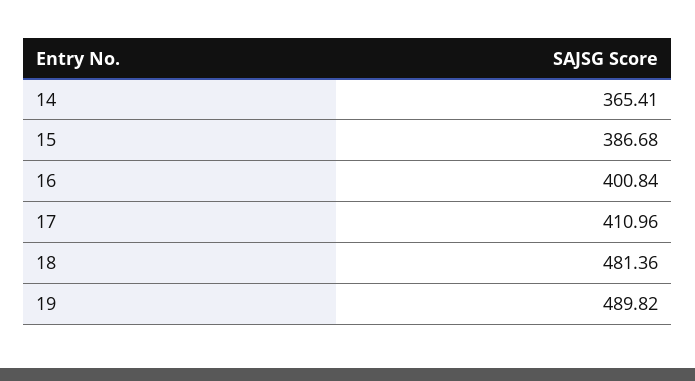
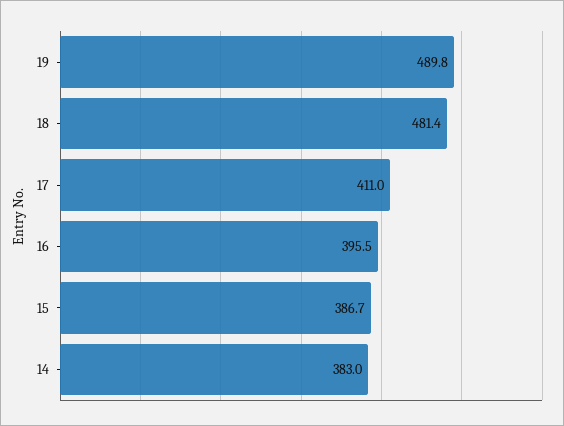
  {
-   "14": 365.41,
+   "14": 383,
    "15": 386.68,
-   "16": 400.84,
+   "16": 395.5,
    "17": 410.96,
    "18": 481.36,
    "19": 489.82
  }

